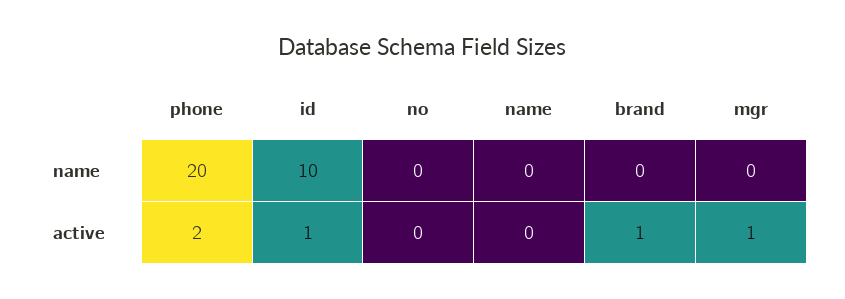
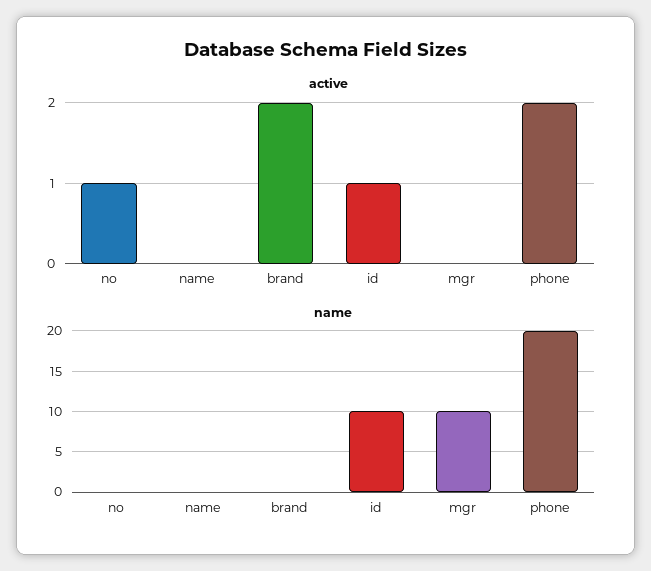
  {
    "name": {
      "phone": 20,
      "id": 10,
      "no": 0,
      "name": 0,
      "brand": 0,
-     "mgr": 0
+     "mgr": 10
    },
    "active": {
      "phone": 2,
      "id": 1,
-     "no": 0,
+     "no": 1,
      "name": 0,
-     "brand": 1,
+     "brand": 2,
-     "mgr": 1
+     "mgr": 0
    }
  }

